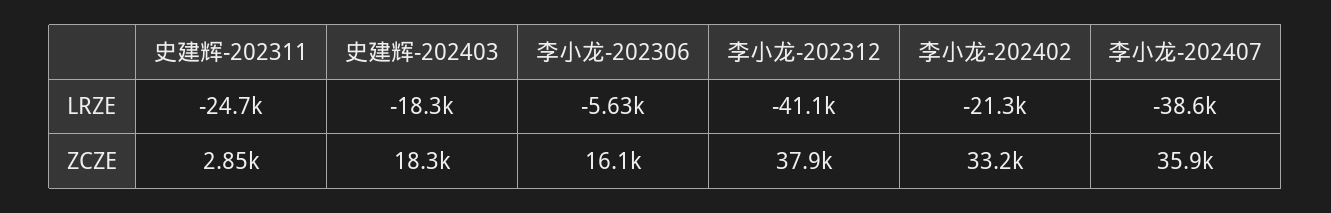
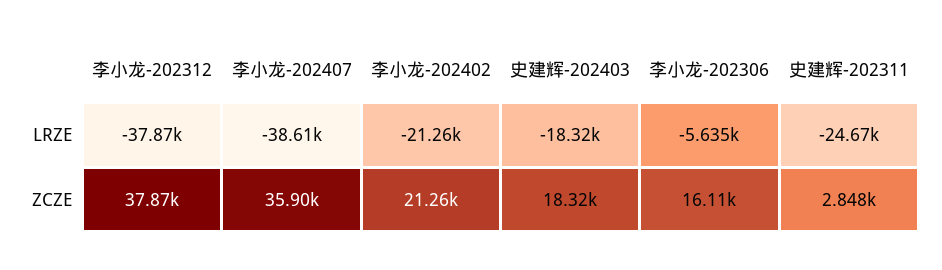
  {
    "史建辉-202311": {
      "LRZE": -24670,
      "ZCZE": 2848
    },
    "史建辉-202403": {
      "LRZE": -18320,
      "ZCZE": 18320
    },
    "李小龙-202306": {
      "LRZE": -5635,
      "ZCZE": 16110
    },
    "李小龙-202312": {
-     "LRZE": -41100,
+     "LRZE": -37870,
      "ZCZE": 37870
    },
    "李小龙-202402": {
      "LRZE": -21260,
-     "ZCZE": 33200
+     "ZCZE": 21260
    },
    "李小龙-202407": {
      "LRZE": -38610,
      "ZCZE": 35900
    }
  }

